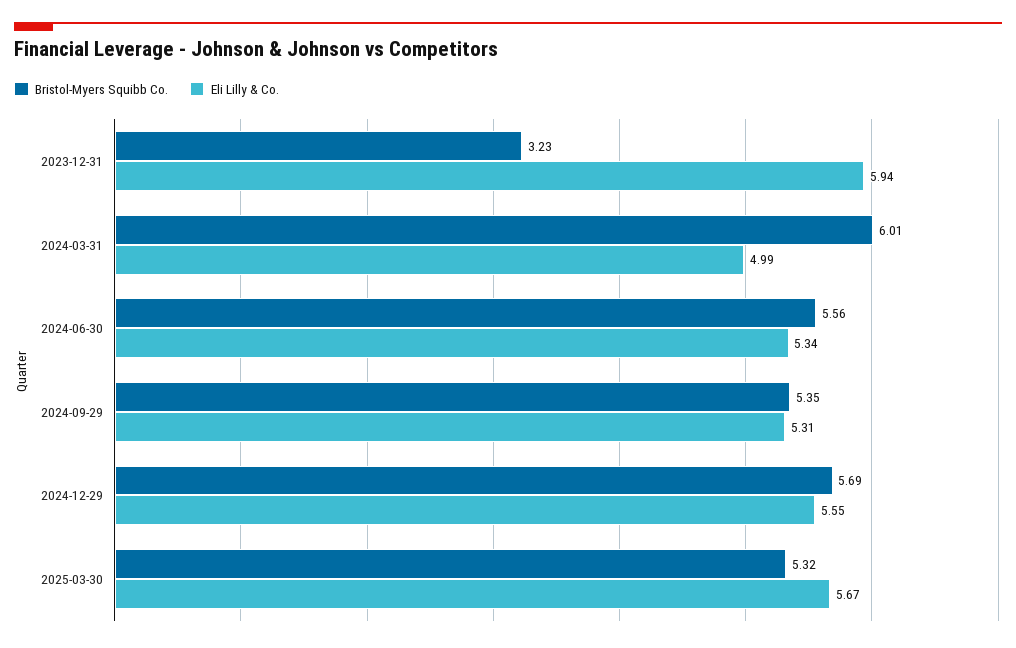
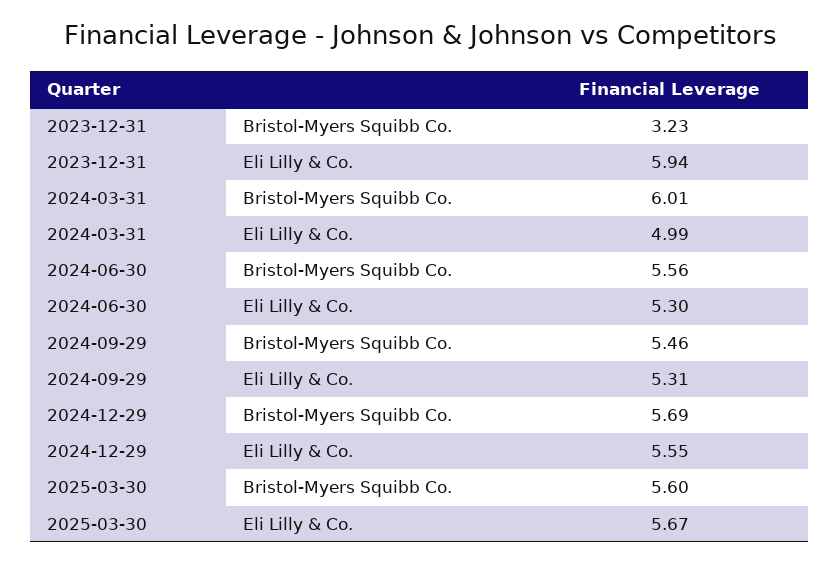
  {
    "Bristol-Myers Squibb Co.": {
      "2023-12-31": 3.23,
      "2024-03-31": 6.01,
      "2024-06-30": 5.56,
-     "2024-09-29": 5.35,
+     "2024-09-29": 5.46,
      "2024-12-29": 5.69,
-     "2025-03-30": 5.32
+     "2025-03-30": 5.6
    },
    "Eli Lilly & Co.": {
      "2023-12-31": 5.94,
      "2024-03-31": 4.99,
-     "2024-06-30": 5.34,
+     "2024-06-30": 5.3,
      "2024-09-29": 5.31,
      "2024-12-29": 5.55,
      "2025-03-30": 5.67
    }
  }

